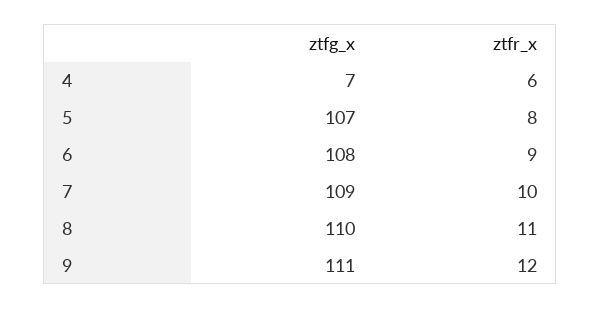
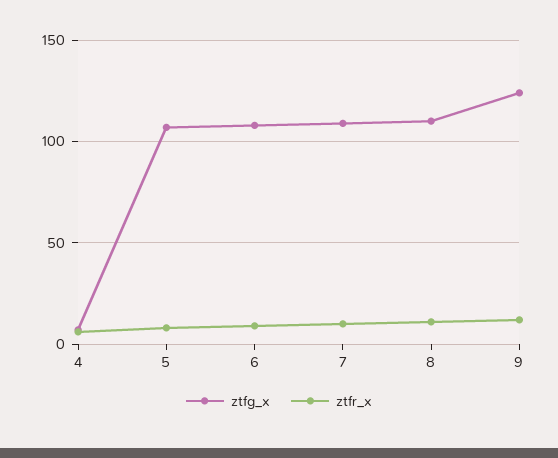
  {
    "ztfg_x": {
      "4": 7,
      "5": 107,
      "6": 108,
      "7": 109,
      "8": 110,
-     "9": 111
+     "9": 125
    },
    "ztfr_x": {
      "4": 6,
      "5": 8,
      "6": 9,
      "7": 10,
      "8": 11,
      "9": 12
    }
  }

